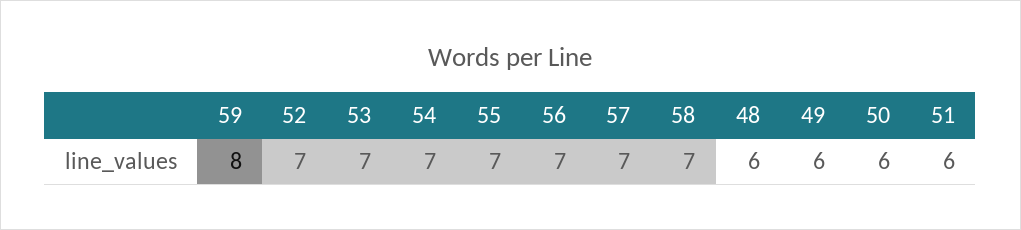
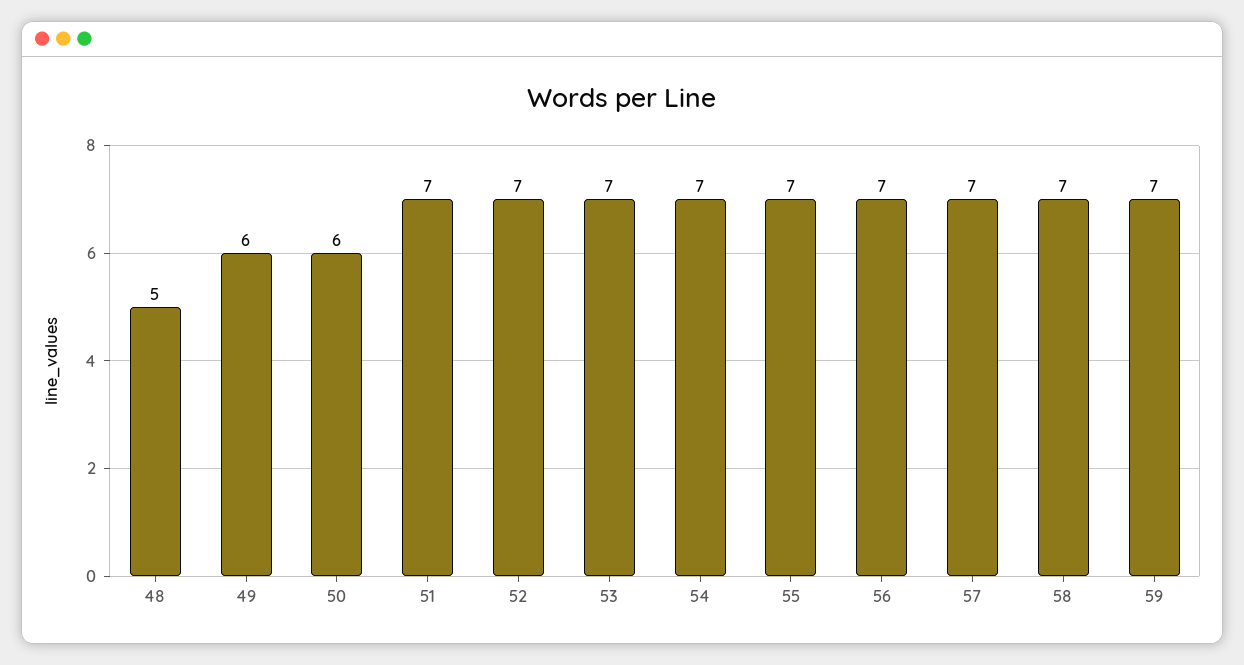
  {
-   "59": 8,
+   "59": 7,
    "52": 7,
    "53": 7,
    "54": 7,
    "55": 7,
    "56": 7,
    "57": 7,
    "58": 7,
-   "48": 6,
+   "48": 5,
    "49": 6,
    "50": 6,
-   "51": 6
+   "51": 7
  }

